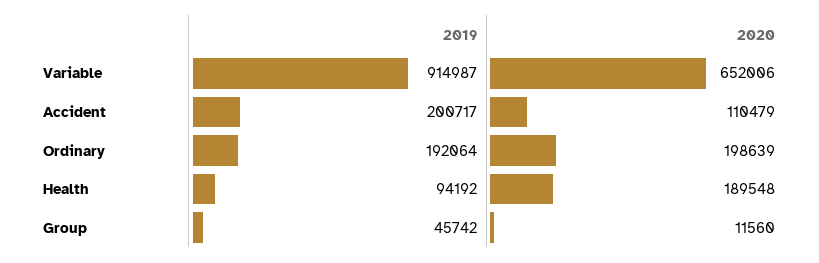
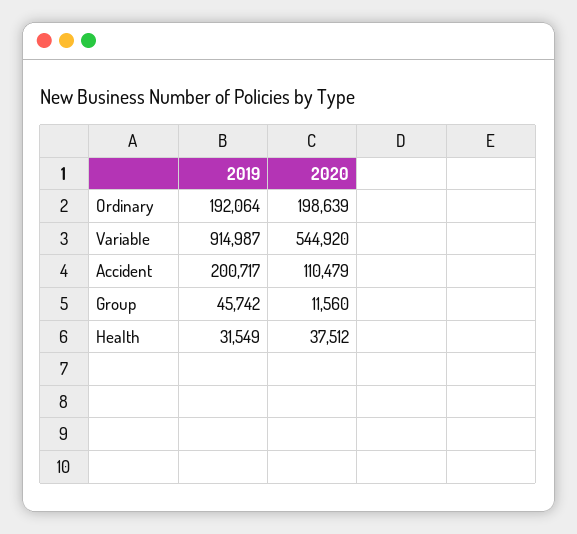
  {
    "2019": {
      "Variable": 914987,
      "Accident": 200717,
      "Ordinary": 192064,
-     "Health": 94192,
+     "Health": 31549,
      "Group": 45742
    },
    "2020": {
-     "Variable": 652006,
+     "Variable": 544920,
      "Accident": 110479,
      "Ordinary": 198639,
-     "Health": 189548,
+     "Health": 37512,
      "Group": 11560
    }
  }

